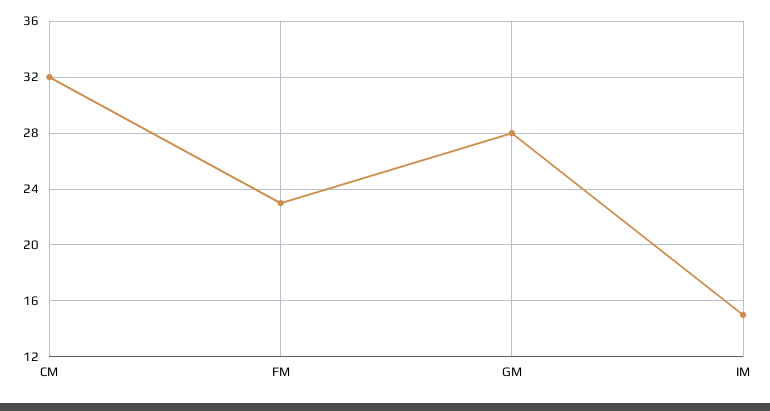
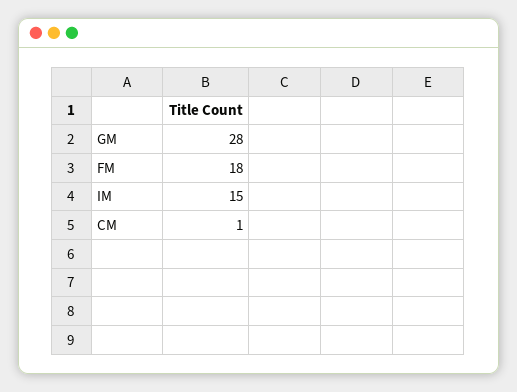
  {
-   "CM": 32,
+   "CM": 1,
-   "FM": 23,
+   "FM": 18,
    "GM": 28,
    "IM": 15
  }

